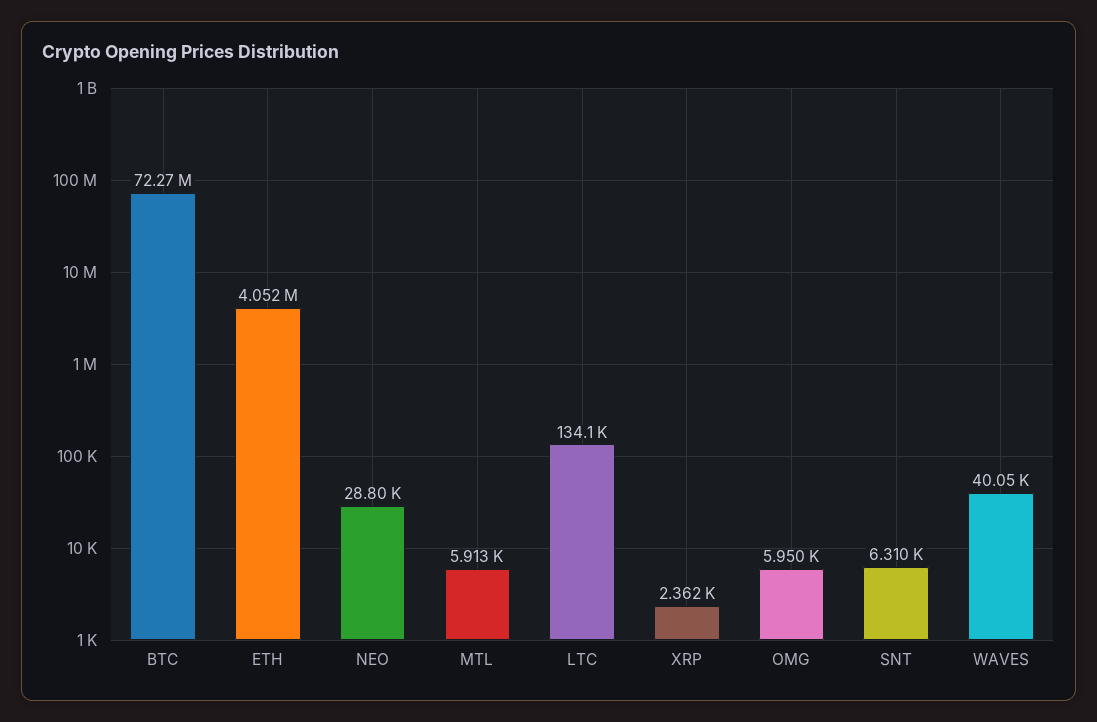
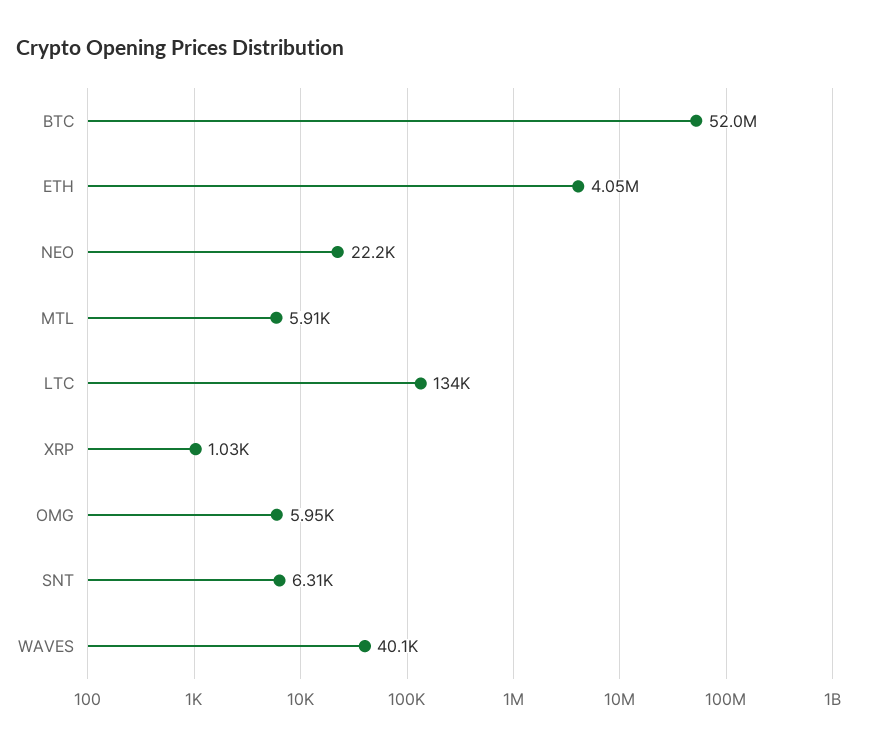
  {
-   "BTC": 72270000,
+   "BTC": 52000000,
    "ETH": 4052000,
-   "NEO": 28800,
+   "NEO": 22200,
    "MTL": 5913,
    "LTC": 134100,
-   "XRP": 2362,
+   "XRP": 1030,
    "OMG": 5950,
    "SNT": 6310,
    "WAVES": 40050
  }

